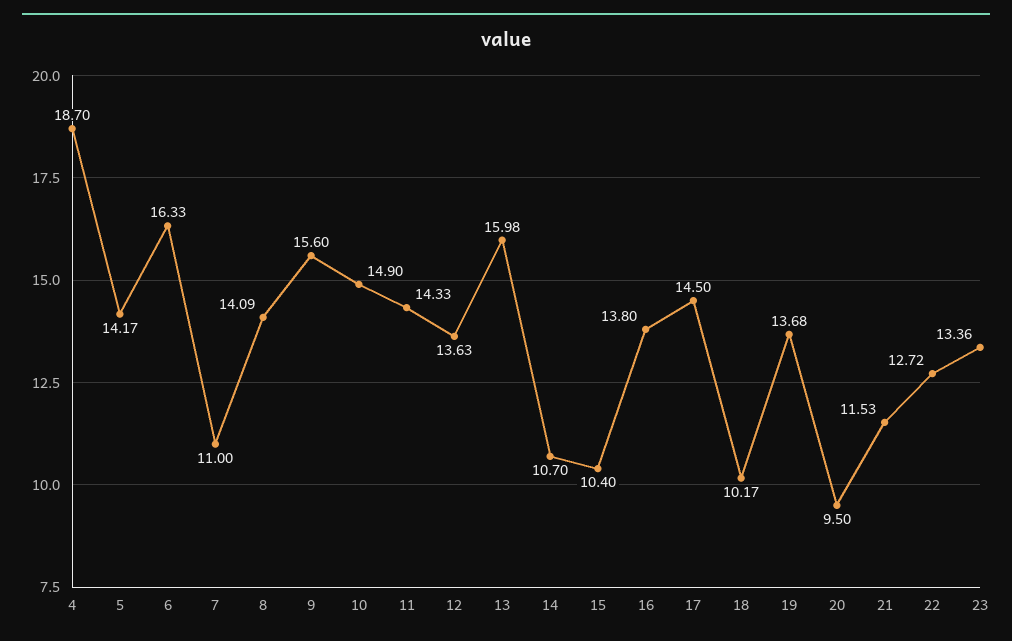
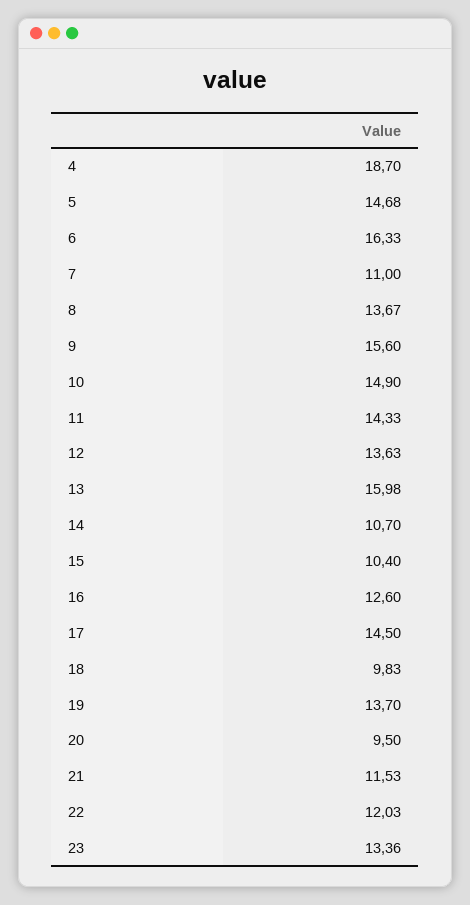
  {
    "4": 18.7,
-   "5": 14.17,
+   "5": 14.68,
    "6": 16.33,
    "7": 11,
-   "8": 14.09,
+   "8": 13.67,
    "9": 15.6,
    "10": 14.9,
    "11": 14.33,
    "12": 13.63,
    "13": 15.98,
    "14": 10.7,
    "15": 10.4,
-   "16": 13.8,
+   "16": 12.6,
    "17": 14.5,
-   "18": 10.17,
+   "18": 9.83,
-   "19": 13.68,
+   "19": 13.7,
    "20": 9.5,
    "21": 11.53,
-   "22": 12.72,
+   "22": 12.03,
    "23": 13.36
  }

